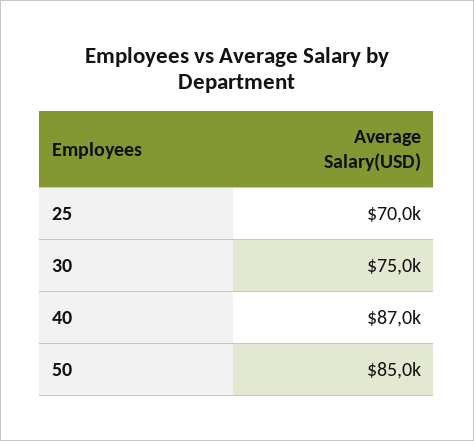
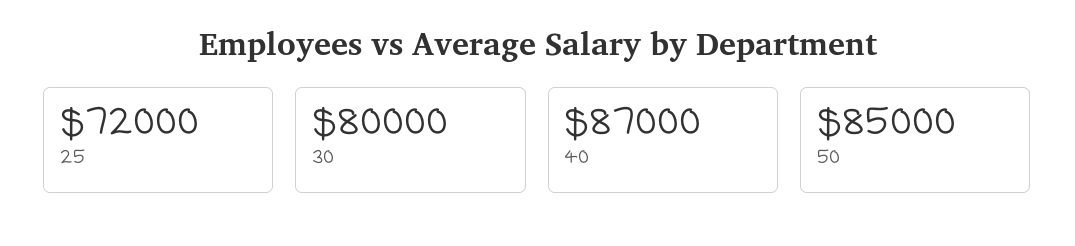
  {
-   "25": 70000,
+   "25": 72000,
-   "30": 75000,
+   "30": 80000,
    "40": 87000,
    "50": 85000
  }

